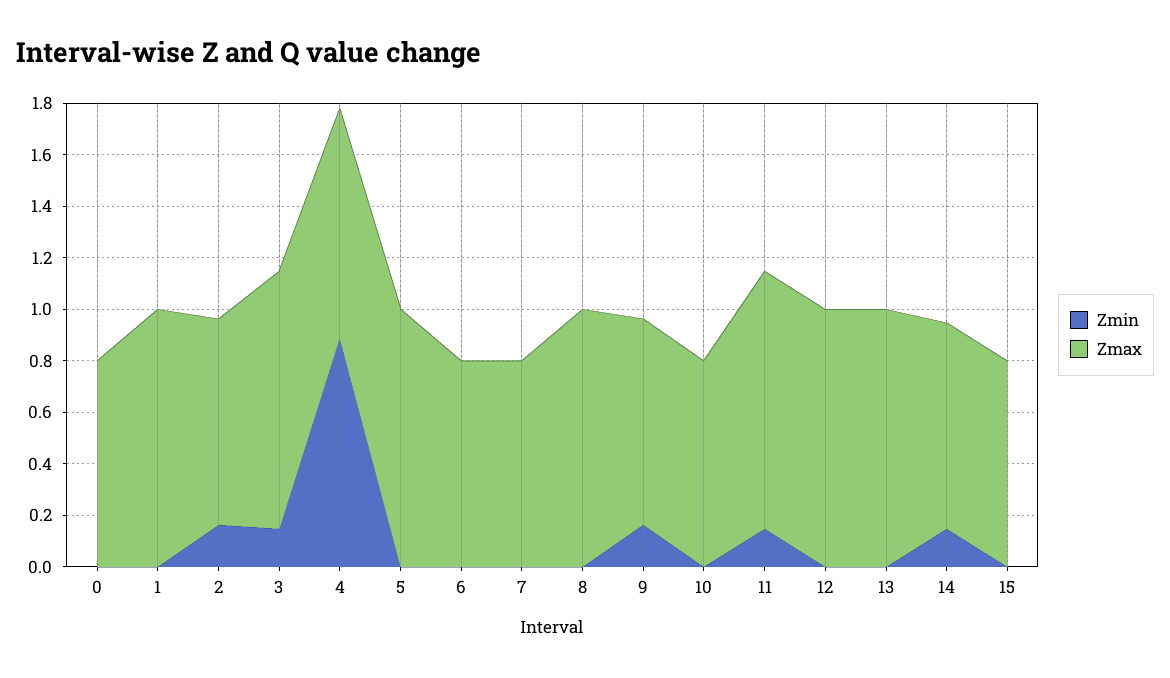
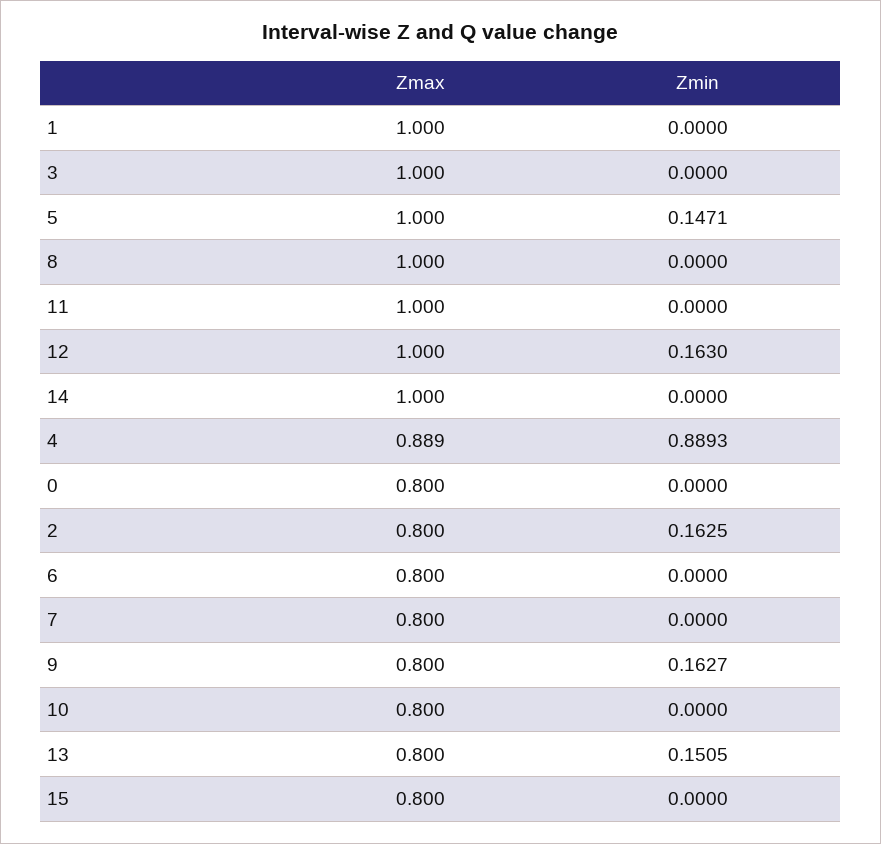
  {
    "Zmin": {
      "0": 0,
      "1": 0,
      "2": 0.1625,
-     "3": 0.15,
+     "3": 0,
      "4": 0.8893,
-     "5": 0,
+     "5": 0.1471,
      "6": 0,
      "7": 0,
      "8": 0,
      "9": 0.1627,
      "10": 0,
-     "11": 0.15,
+     "11": 0,
-     "12": 0,
+     "12": 0.163,
-     "13": 0,
+     "13": 0.1505,
-     "14": 0.15,
+     "14": 0,
      "15": 0
    },
    "Zmax": {
      "0": 0.8,
      "1": 1,
      "2": 0.8,
      "3": 1,
      "4": 0.889,
      "5": 1,
      "6": 0.8,
      "7": 0.8,
      "8": 1,
      "9": 0.8,
      "10": 0.8,
      "11": 1,
      "12": 1,
-     "13": 1,
+     "13": 0.8,
-     "14": 0.8,
+     "14": 1,
      "15": 0.8
    }
  }

